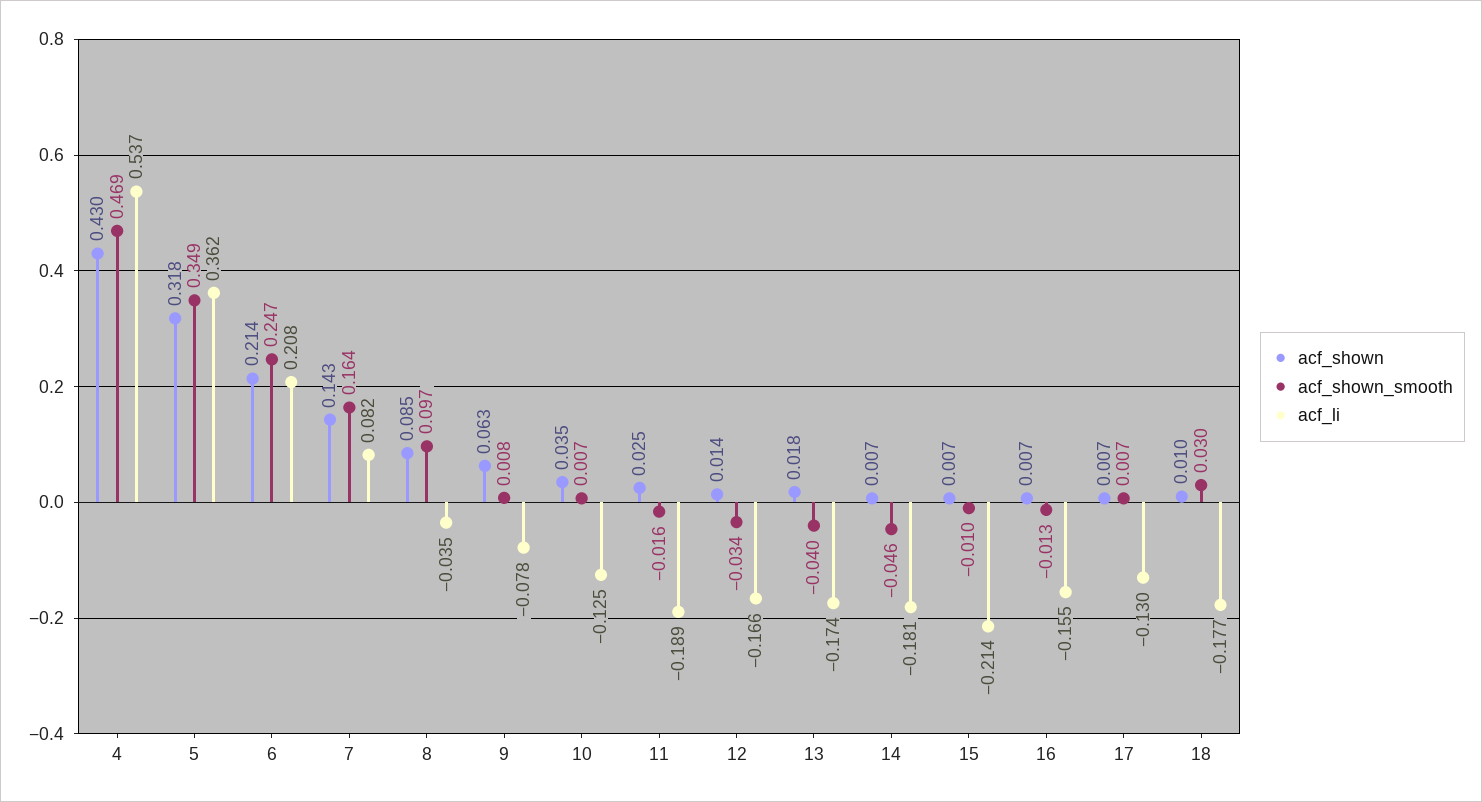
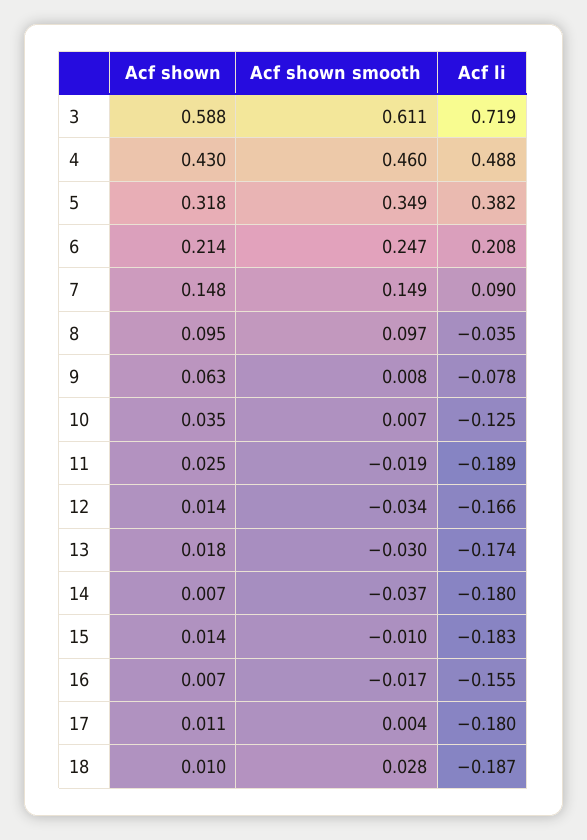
  {
    "acf_shown": {
      "4": 0.43,
      "5": 0.318,
      "6": 0.214,
-     "7": 0.143,
+     "7": 0.148,
-     "8": 0.085,
+     "8": 0.095,
      "9": 0.063,
      "10": 0.035,
      "11": 0.025,
      "12": 0.014,
      "13": 0.018,
      "14": 0.007,
-     "15": 0.007,
+     "15": 0.014,
      "16": 0.007,
-     "17": 0.007,
+     "17": 0.011,
-     "18": 0.01
+     "18": 0.01,
+     "3": 0.588
    },
    "acf_shown_smooth": {
-     "4": 0.469,
+     "4": 0.46,
      "5": 0.349,
      "6": 0.247,
-     "7": 0.164,
+     "7": 0.149,
      "8": 0.097,
      "9": 0.008,
      "10": 0.007,
-     "11": -0.016,
+     "11": -0.019,
      "12": -0.034,
-     "13": -0.04,
+     "13": -0.03,
-     "14": -0.046,
+     "14": -0.037,
      "15": -0.01,
-     "16": -0.013,
+     "16": -0.017,
-     "17": 0.007,
+     "17": 0.004,
-     "18": 0.03
+     "18": 0.028,
+     "3": 0.611
    },
    "acf_li": {
-     "4": 0.537,
+     "4": 0.488,
-     "5": 0.362,
+     "5": 0.382,
      "6": 0.208,
-     "7": 0.082,
+     "7": 0.09,
      "8": -0.035,
      "9": -0.078,
      "10": -0.125,
      "11": -0.189,
      "12": -0.166,
      "13": -0.174,
-     "14": -0.181,
+     "14": -0.18,
-     "15": -0.214,
+     "15": -0.183,
      "16": -0.155,
-     "17": -0.13,
+     "17": -0.18,
-     "18": -0.177
+     "18": -0.187,
+     "3": 0.719
    }
  }

